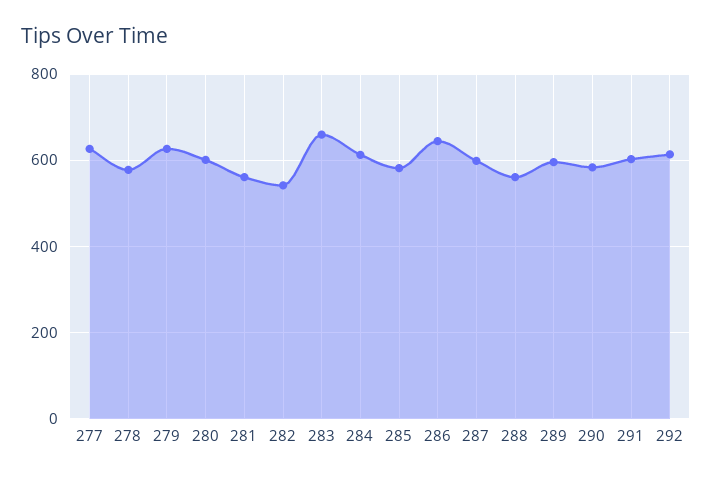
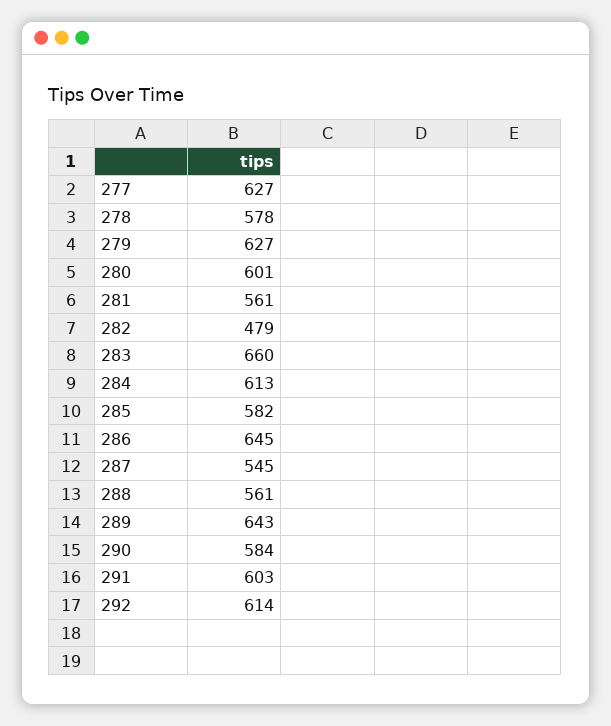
  {
    "277": 627,
    "278": 578,
    "279": 627,
    "280": 601,
    "281": 561,
-   "282": 540,
+   "282": 479,
    "283": 660,
    "284": 613,
    "285": 582,
    "286": 645,
-   "287": 600,
+   "287": 545,
    "288": 561,
-   "289": 600,
+   "289": 643,
    "290": 584,
    "291": 603,
    "292": 614
  }

